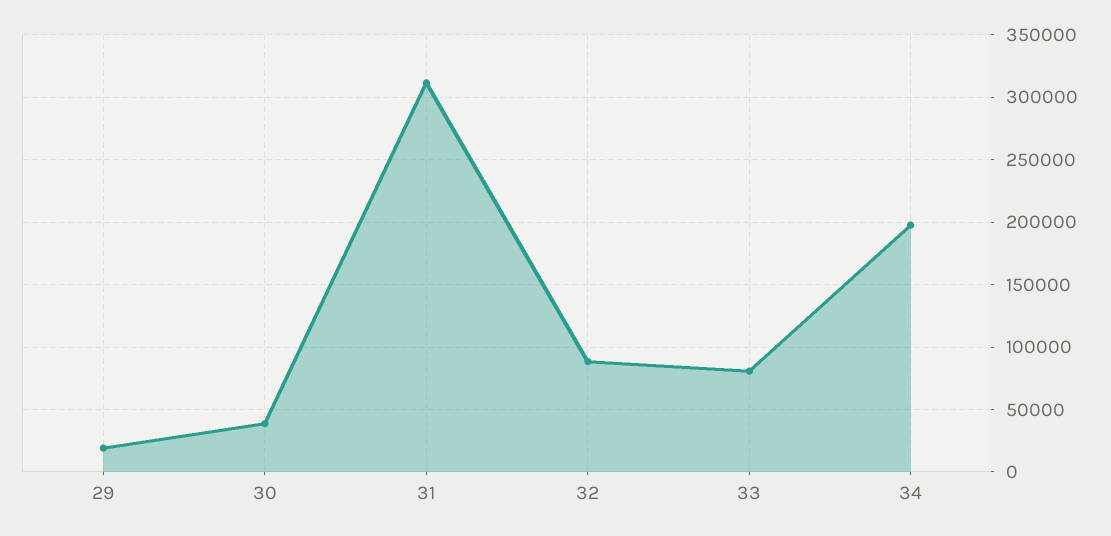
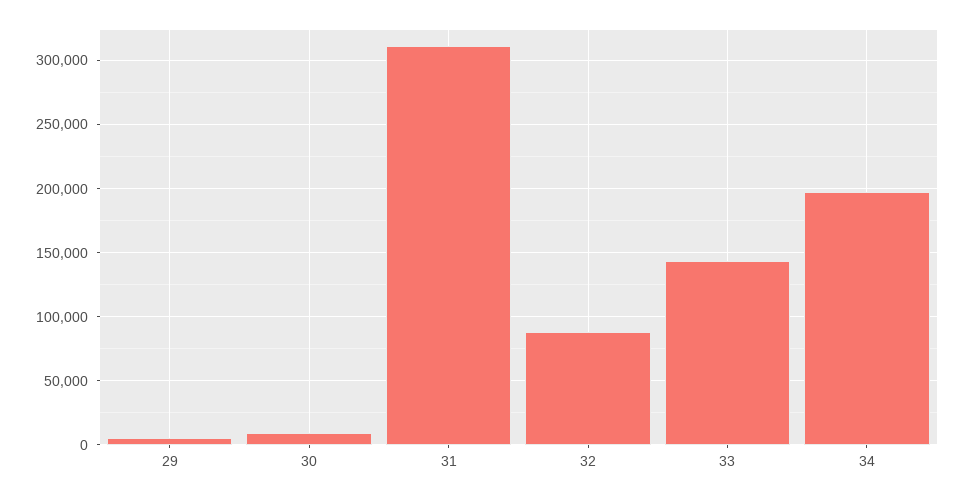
  {
-   "29": 20000,
+   "29": 5000,
-   "30": 40000,
+   "30": 10000,
    "31": 310000,
    "32": 90000,
-   "33": 80000,
+   "33": 145000,
    "34": 200000
  }

